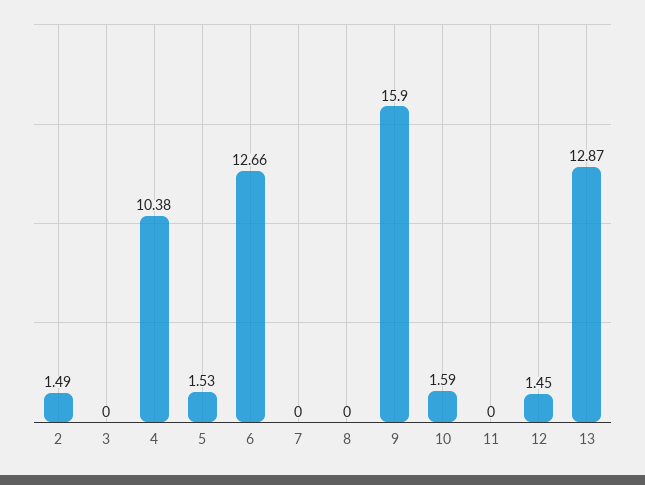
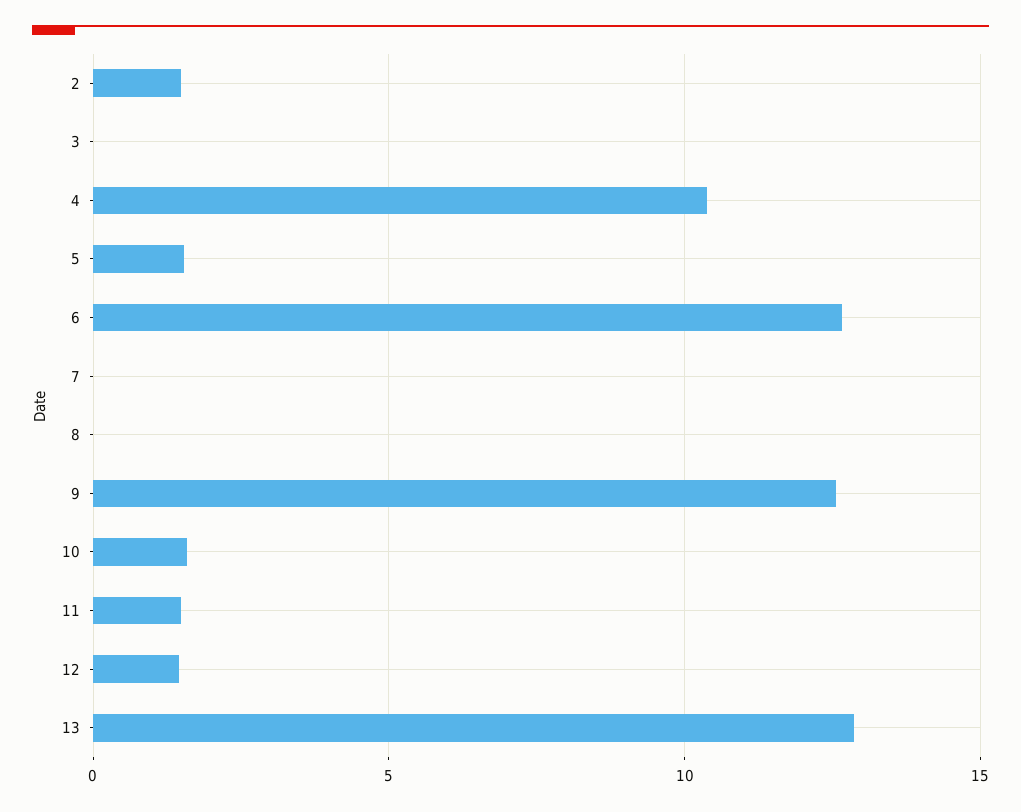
  {
    "2": 1.49,
    "3": 0,
    "4": 10.38,
    "5": 1.53,
    "6": 12.66,
    "7": 0,
    "8": 0,
-   "9": 15.9,
+   "9": 12.5,
    "10": 1.59,
-   "11": 0,
+   "11": 1.5,
    "12": 1.45,
    "13": 12.87
  }

